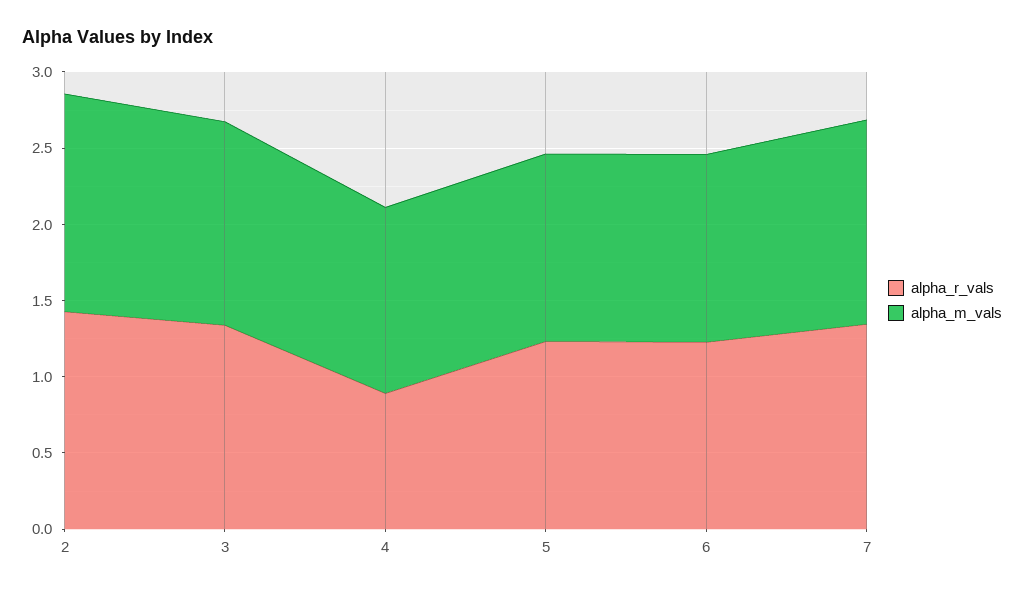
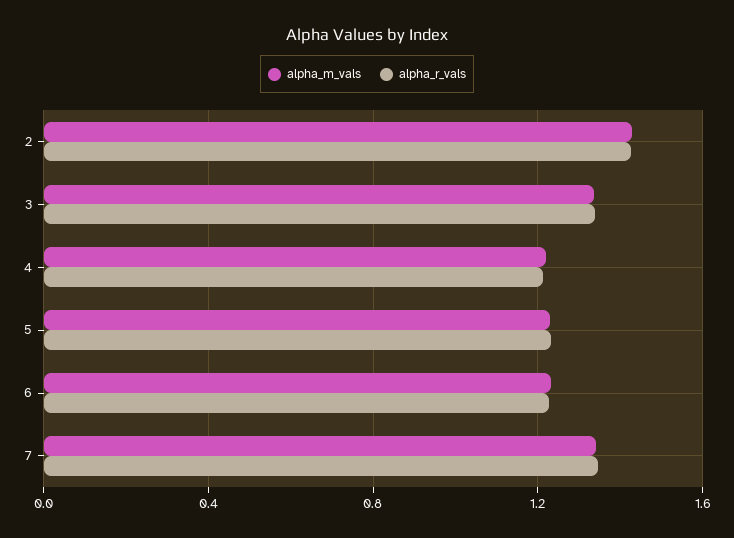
  {
    "alpha_r_vals": {
      "2": 1.45,
      "3": 1.35,
-     "4": 0.9,
+     "4": 1.2,
      "5": 1.25,
      "6": 1.25,
      "7": 1.35
    },
    "alpha_m_vals": {
      "2": 1.45,
      "3": 1.35,
      "4": 1.2,
      "5": 1.25,
      "6": 1.25,
      "7": 1.35
    }
  }

